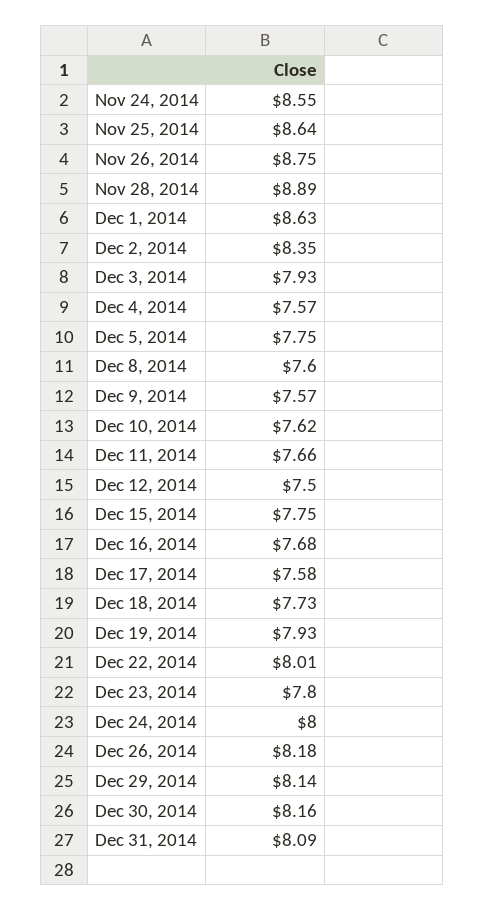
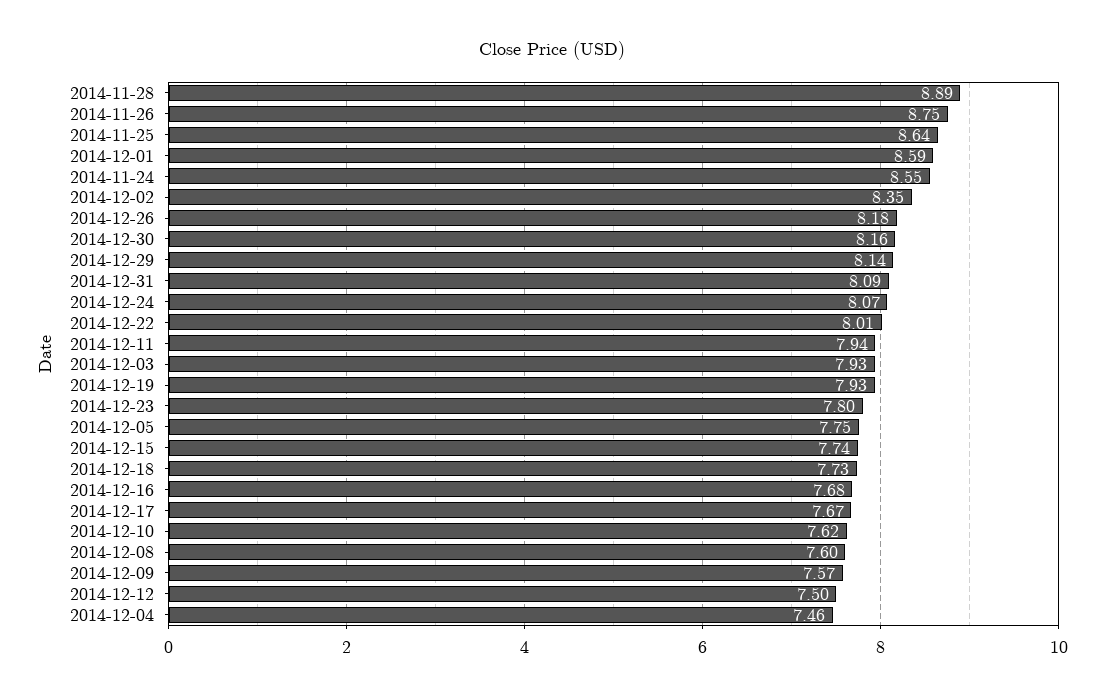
  {
    "Nov 24, 2014": 8.55,
    "Nov 25, 2014": 8.64,
    "Nov 26, 2014": 8.75,
    "Nov 28, 2014": 8.89,
-   "Dec 1, 2014": 8.63,
+   "Dec 1, 2014": 8.59,
    "Dec 2, 2014": 8.35,
    "Dec 3, 2014": 7.93,
-   "Dec 4, 2014": 7.57,
+   "Dec 4, 2014": 7.46,
    "Dec 5, 2014": 7.75,
    "Dec 8, 2014": 7.6,
    "Dec 9, 2014": 7.57,
    "Dec 10, 2014": 7.62,
-   "Dec 11, 2014": 7.66,
+   "Dec 11, 2014": 7.94,
    "Dec 12, 2014": 7.5,
-   "Dec 15, 2014": 7.75,
+   "Dec 15, 2014": 7.74,
    "Dec 16, 2014": 7.68,
-   "Dec 17, 2014": 7.58,
+   "Dec 17, 2014": 7.67,
    "Dec 18, 2014": 7.73,
    "Dec 19, 2014": 7.93,
    "Dec 22, 2014": 8.01,
    "Dec 23, 2014": 7.8,
-   "Dec 24, 2014": 8,
+   "Dec 24, 2014": 8.07,
    "Dec 26, 2014": 8.18,
    "Dec 29, 2014": 8.14,
    "Dec 30, 2014": 8.16,
    "Dec 31, 2014": 8.09
  }

